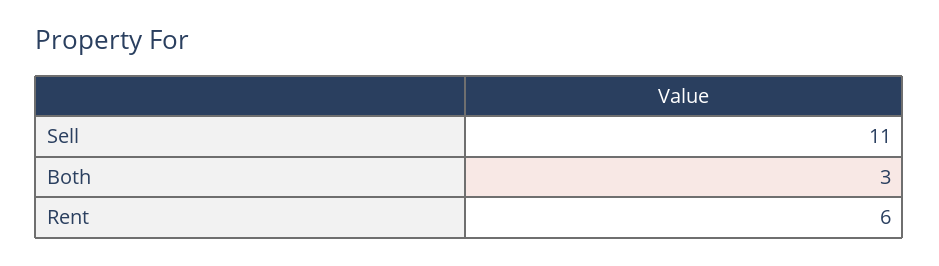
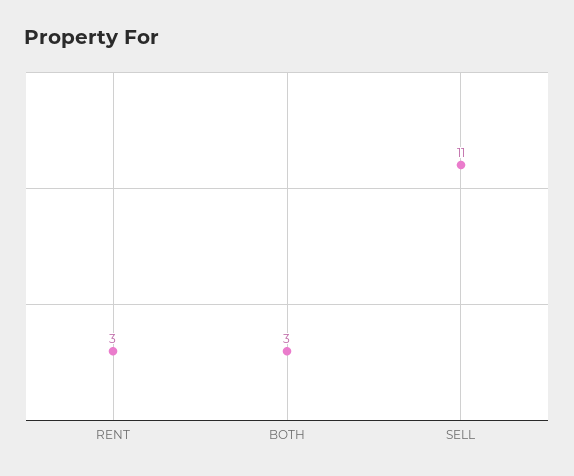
  {
    "Sell": 11,
    "Both": 3,
-   "Rent": 6
+   "Rent": 3
  }

